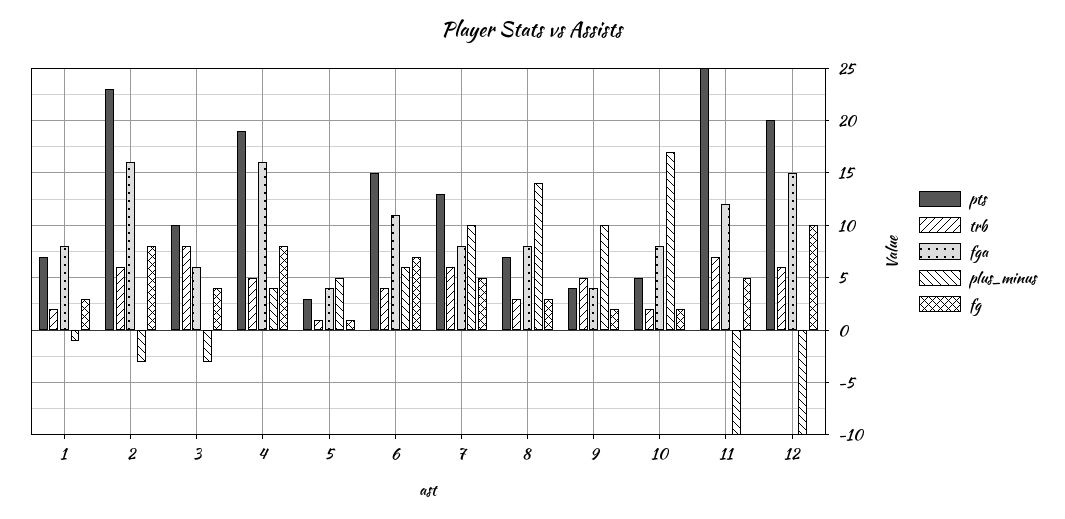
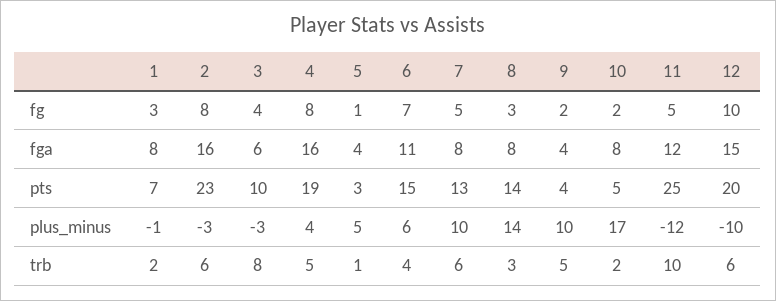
  {
    "pts": {
      "1": 7,
      "2": 23,
      "3": 10,
      "4": 19,
      "5": 3,
      "6": 15,
      "7": 13,
-     "8": 7,
+     "8": 14,
      "9": 4,
      "10": 5,
      "11": 25,
      "12": 20
    },
    "trb": {
      "1": 2,
      "2": 6,
      "3": 8,
      "4": 5,
      "5": 1,
      "6": 4,
      "7": 6,
      "8": 3,
      "9": 5,
      "10": 2,
-     "11": 7,
+     "11": 10,
      "12": 6
    },
    "fga": {
      "1": 8,
      "2": 16,
      "3": 6,
      "4": 16,
      "5": 4,
      "6": 11,
      "7": 8,
      "8": 8,
      "9": 4,
      "10": 8,
      "11": 12,
      "12": 15
    },
    "plus_minus": {
      "1": -1,
      "2": -3,
      "3": -3,
      "4": 4,
      "5": 5,
      "6": 6,
      "7": 10,
      "8": 14,
      "9": 10,
      "10": 17,
-     "11": -10,
+     "11": -12,
      "12": -10
    },
    "fg": {
      "1": 3,
      "2": 8,
      "3": 4,
      "4": 8,
      "5": 1,
      "6": 7,
      "7": 5,
      "8": 3,
      "9": 2,
      "10": 2,
      "11": 5,
      "12": 10
    }
  }

